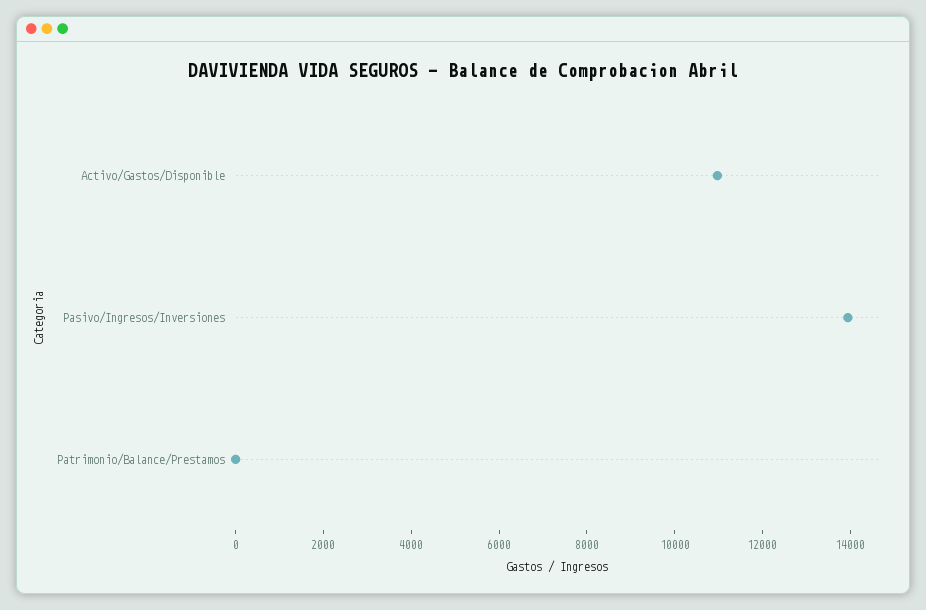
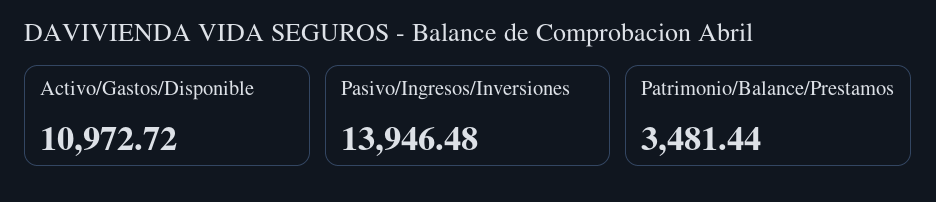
  {
    "Activo/Gastos/Disponible": 10972.72,
    "Pasivo/Ingresos/Inversiones": 13946.48,
-   "Patrimonio/Balance/Prestamos": 0
+   "Patrimonio/Balance/Prestamos": 3481.44
  }

